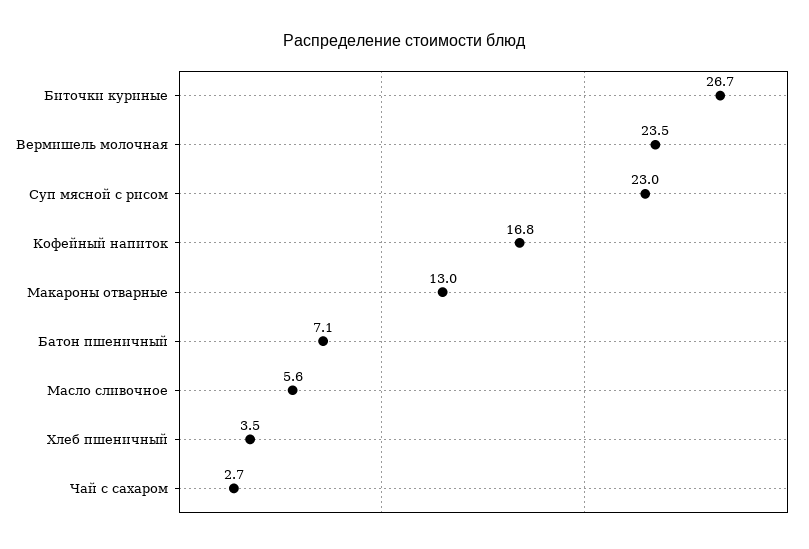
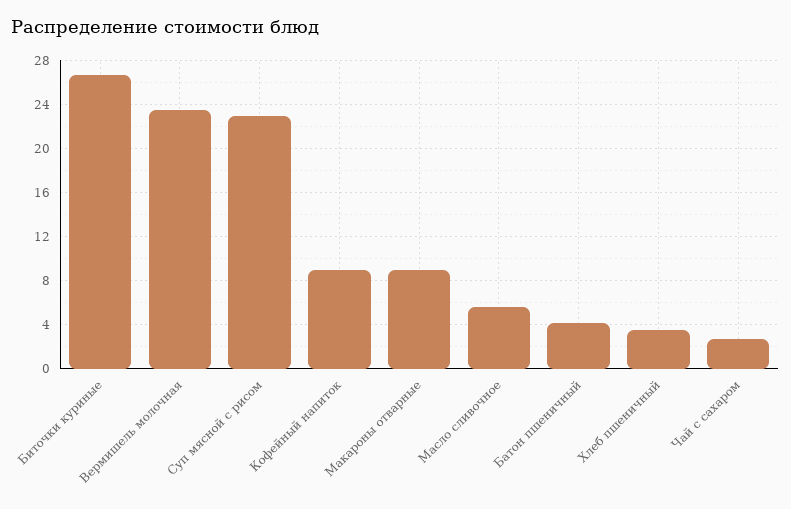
  {
    "Биточки куриные": 26.7,
    "Вермишель молочная": 23.5,
    "Суп мясной с рисом": 23,
-   "Кофейный напиток": 16.8,
+   "Кофейный напиток": 9,
-   "Макароны отварные": 13,
+   "Макароны отварные": 9,
-   "Батон пшеничный": 7.1,
+   "Батон пшеничный": 4,
    "Масло сливочное": 5.6,
    "Хлеб пшеничный": 3.5,
    "Чай с сахаром": 2.7
  }

